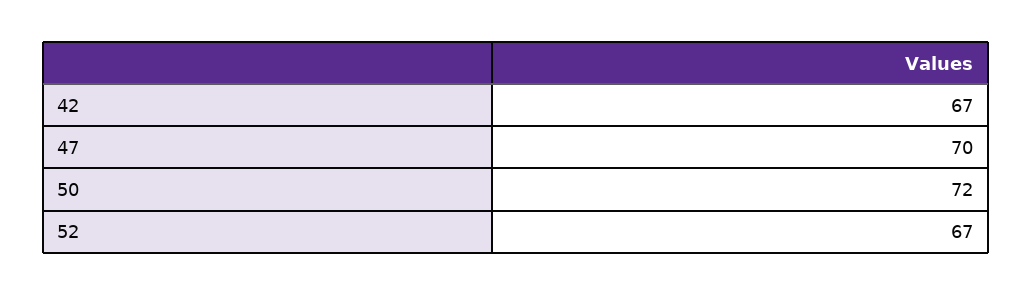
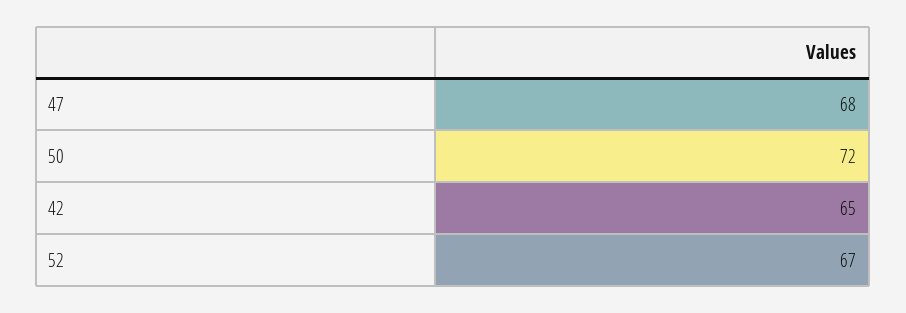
  {
-   "42": 67,
+   "42": 65,
-   "47": 70,
+   "47": 68,
    "50": 72,
    "52": 67
  }

